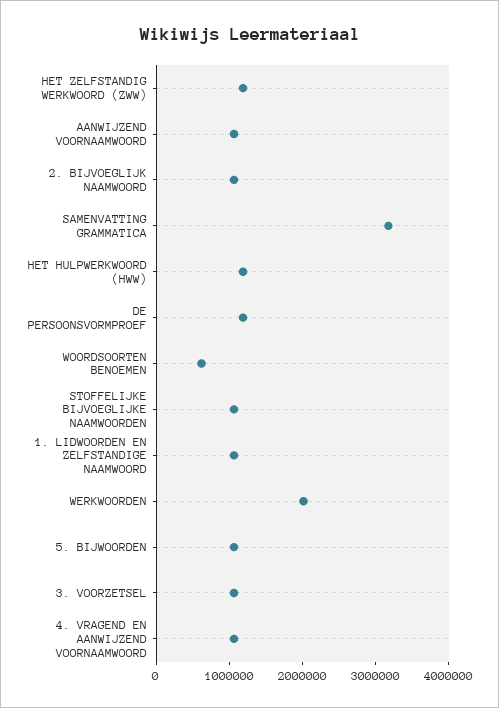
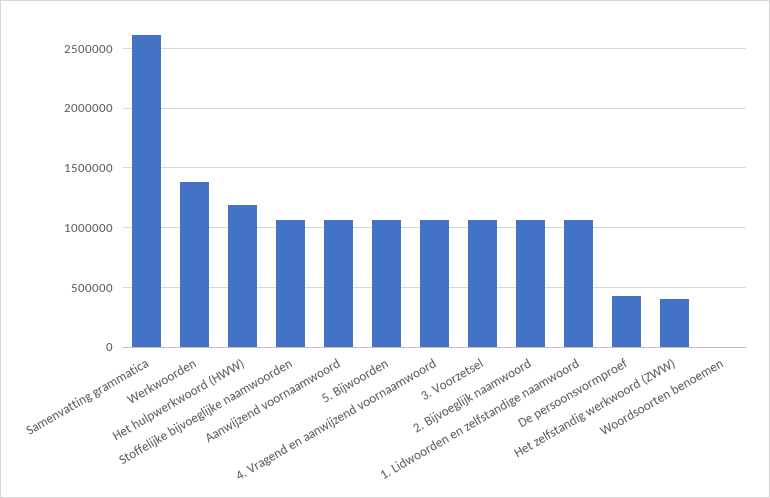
  {
-   "HET ZELFSTANDIG WERKWOORD (ZWW)": 1200000,
+   "HET ZELFSTANDIG WERKWOORD (ZWW)": 400000,
    "AANWIJZEND VOORNAAMWOORD": 1100000,
    "2. BIJVOEGLIJK NAAMWOORD": 1100000,
-   "SAMENVATTING GRAMMATICA": 3200000,
+   "SAMENVATTING GRAMMATICA": 2600000,
    "HET HULPWERKWOORD (HWW)": 1200000,
-   "DE PERSOONSVORMPROEF": 1200000,
+   "DE PERSOONSVORMPROEF": 400000,
-   "WOORDSOORTEN BENOEMEN": 600000,
+   "WOORDSOORTEN BENOEMEN": 0,
    "STOFFELIJKE BIJVOEGLIJKE NAAMWOORDEN": 1100000,
    "1. LIDWOORDEN EN ZELFSTANDIGE NAAMWOORD": 1100000,
-   "WERKWOORDEN": 2000000,
+   "WERKWOORDEN": 1400000,
    "5. BIJWOORDEN": 1100000,
    "3. VOORZETSEL": 1100000,
    "4. VRAGEND EN AANWIJZEND VOORNAAMWOORD": 1100000
  }

